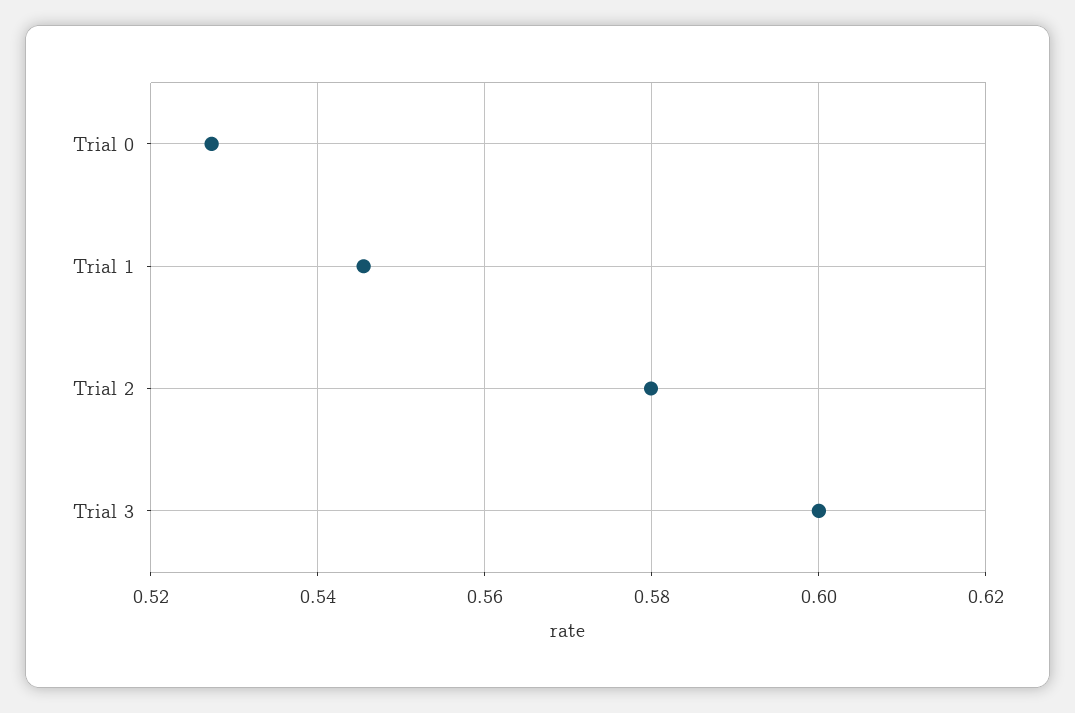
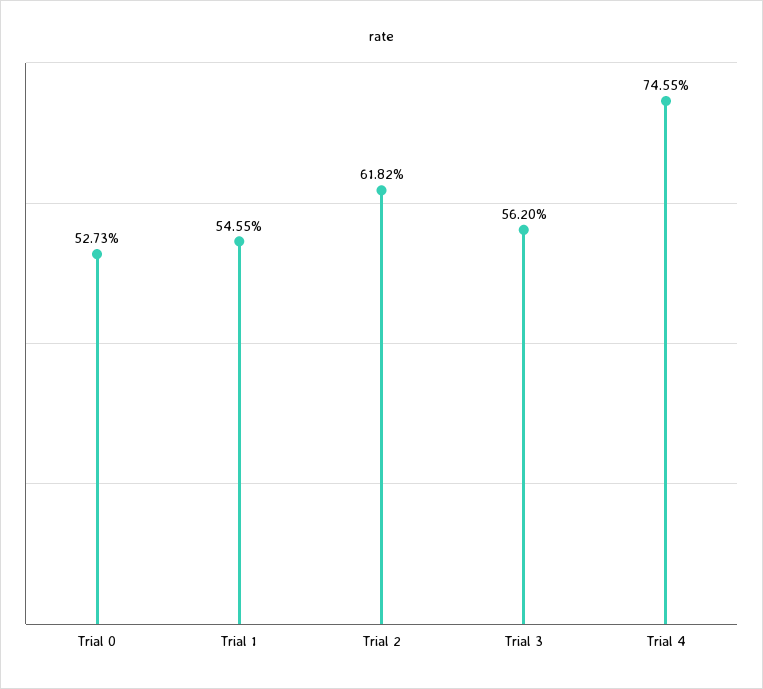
  {
    "Trial 0": 0.5273,
    "Trial 1": 0.5455,
-   "Trial 2": 0.58,
+   "Trial 2": 0.6182,
-   "Trial 3": 0.6
+   "Trial 3": 0.562,
+   "Trial 4": 0.7455
  }

